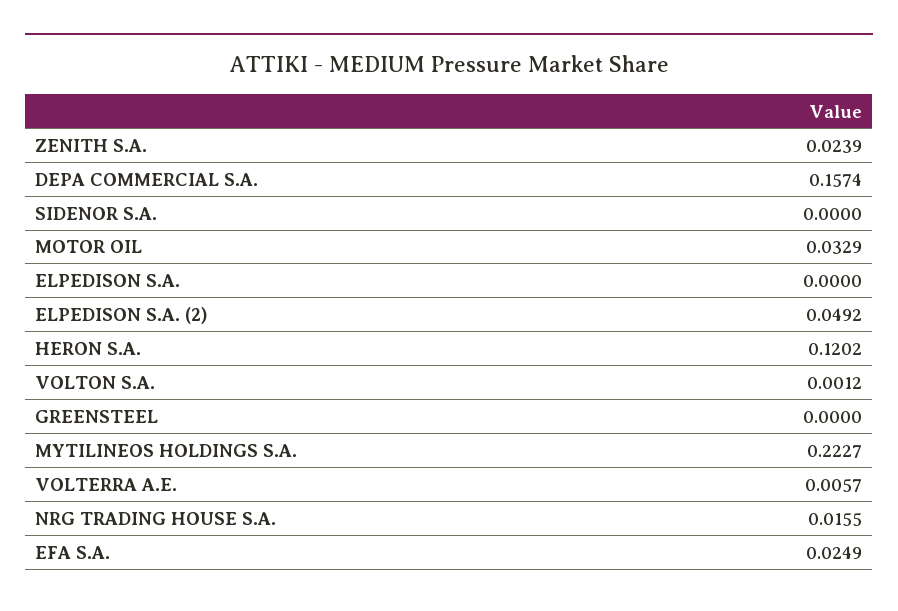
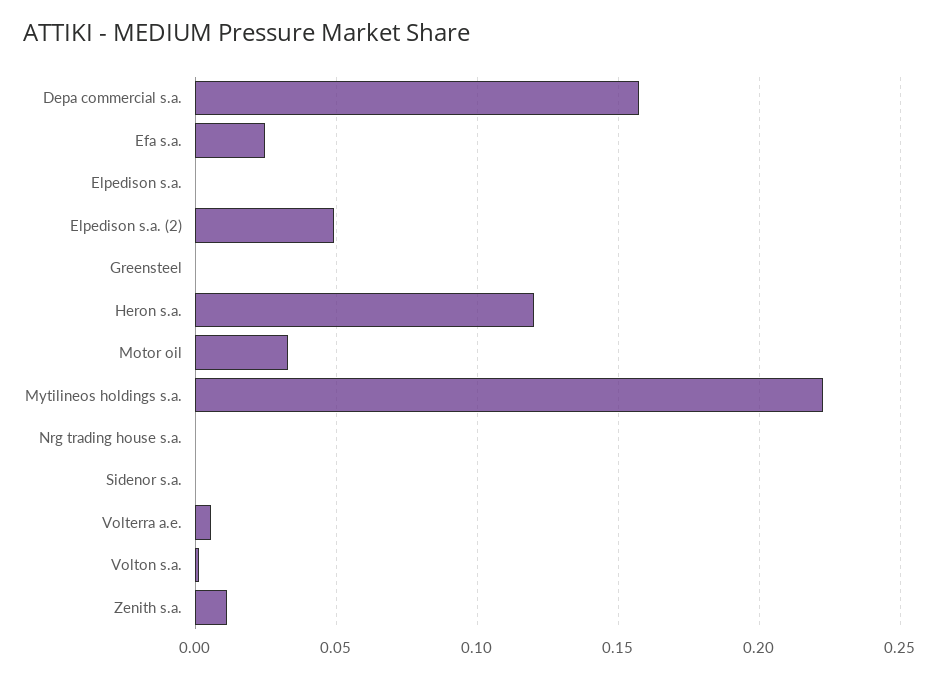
  {
-   "ZENITH S.A.": 0.0239,
+   "ZENITH S.A.": 0.01,
    "DEPA COMMERCIAL S.A.": 0.1574,
    "SIDENOR S.A.": 0,
    "MOTOR OIL": 0.0329,
    "ELPEDISON S.A.": 0,
    "ELPEDISON S.A. (2)": 0.0492,
    "HERON S.A.": 0.1202,
    "VOLTON S.A.": 0.0012,
    "GREENSTEEL": 0,
    "MYTILINEOS HOLDINGS S.A.": 0.2227,
    "VOLTERRA A.E.": 0.0057,
-   "NRG TRADING HOUSE S.A.": 0.0155,
+   "NRG TRADING HOUSE S.A.": 0,
    "EFA S.A.": 0.0249
  }

